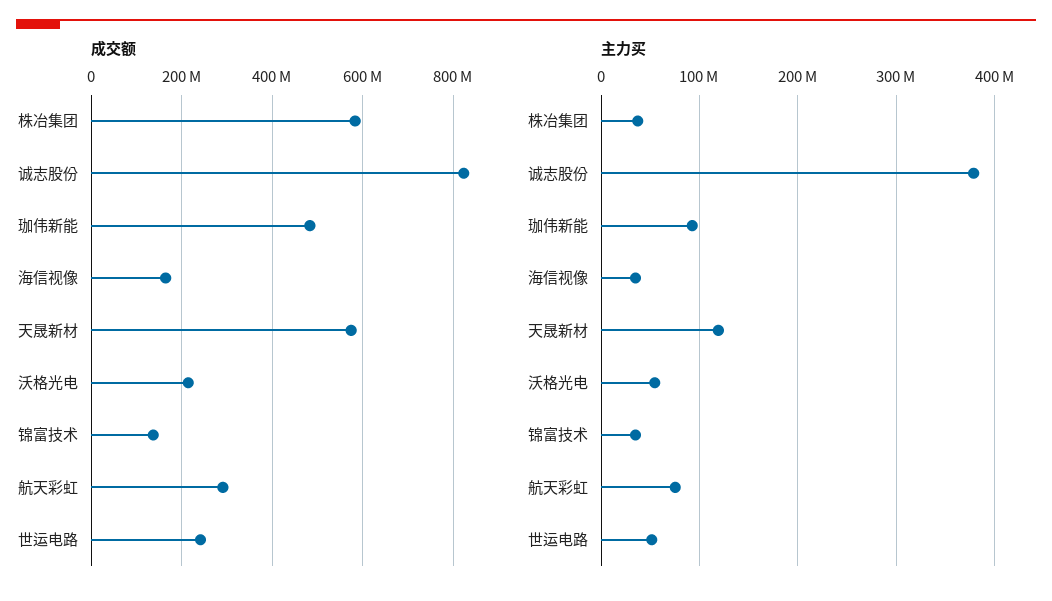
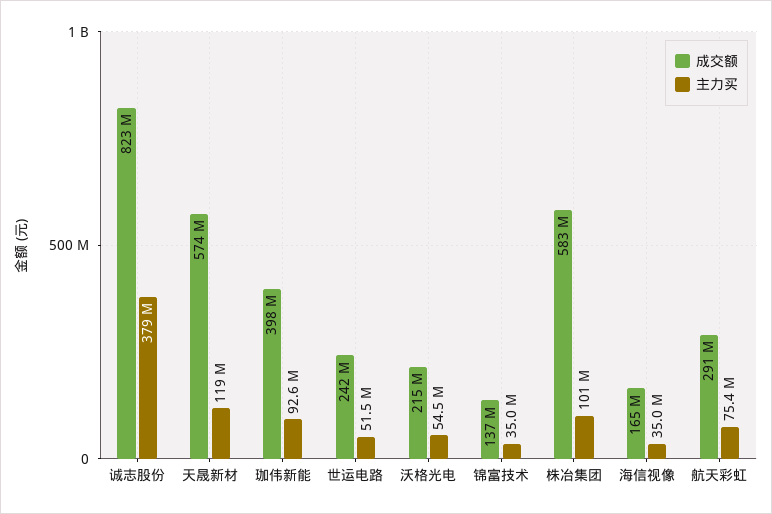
  {
    "成交额": {
      "株冶集团": 583000000,
      "诚志股份": 823000000,
-     "珈伟新能": 480000000,
+     "珈伟新能": 398000000,
      "海信视像": 165000000,
      "天晟新材": 574000000,
      "沃格光电": 215000000,
      "锦富技术": 137000000,
      "航天彩虹": 291000000,
      "世运电路": 242000000
    },
    "主力买": {
-     "株冶集团": 40000000,
+     "株冶集团": 101000000,
      "诚志股份": 379000000,
      "珈伟新能": 92600000,
      "海信视像": 35000000,
      "天晟新材": 119000000,
      "沃格光电": 54500000,
      "锦富技术": 35000000,
      "航天彩虹": 75400000,
      "世运电路": 51500000
    }
  }

